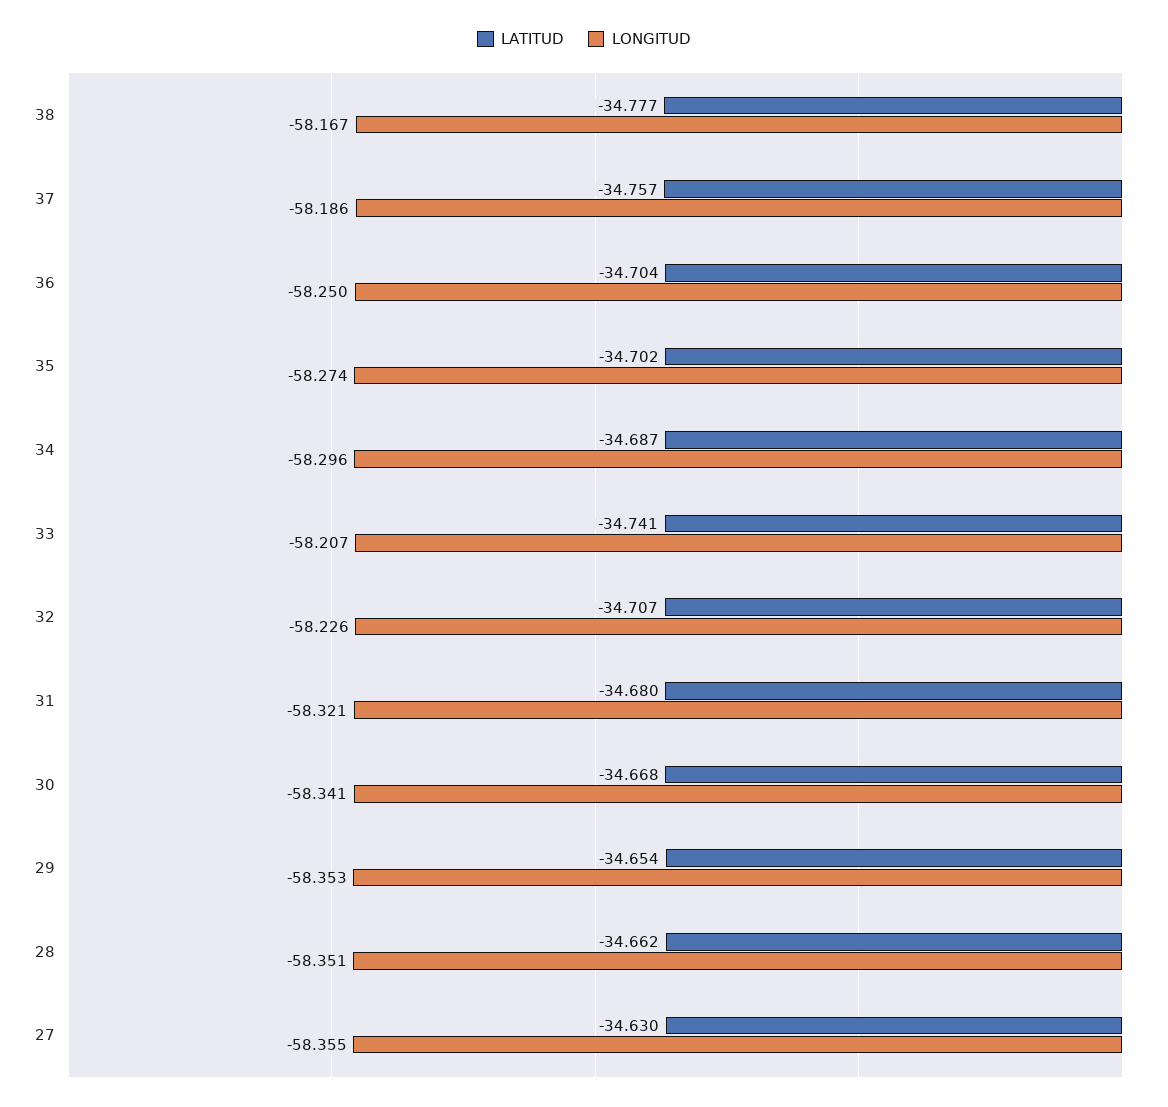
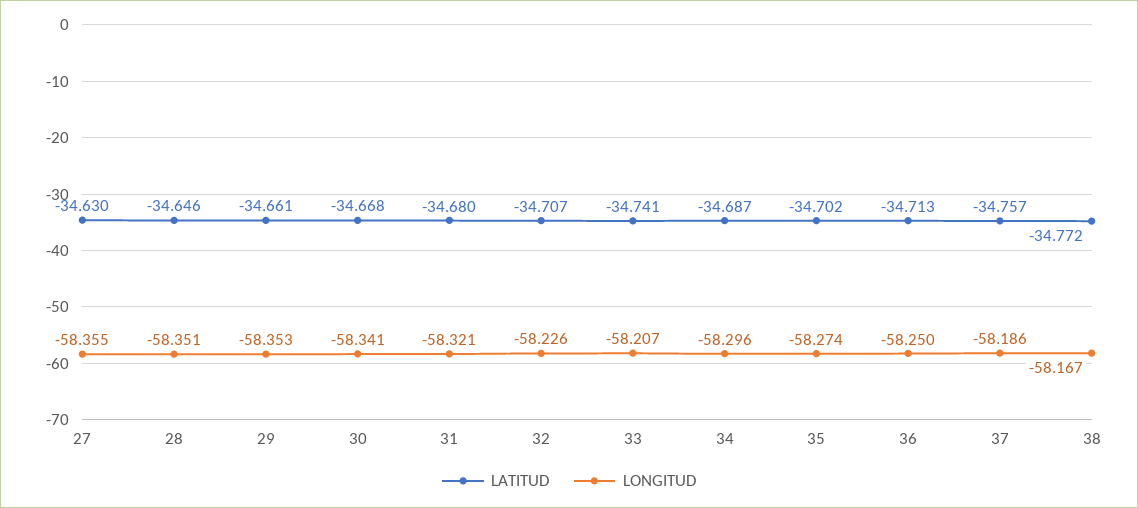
  {
    "LATITUD": {
-     "38": -34.777,
+     "38": -34.772,
      "37": -34.757,
-     "36": -34.704,
+     "36": -34.713,
      "35": -34.702,
      "34": -34.687,
      "33": -34.741,
      "32": -34.707,
      "31": -34.68,
      "30": -34.668,
-     "29": -34.654,
+     "29": -34.661,
-     "28": -34.662,
+     "28": -34.646,
      "27": -34.63
    },
    "LONGITUD": {
      "38": -58.167,
      "37": -58.186,
      "36": -58.25,
      "35": -58.274,
      "34": -58.296,
      "33": -58.207,
      "32": -58.226,
      "31": -58.321,
      "30": -58.341,
      "29": -58.353,
      "28": -58.351,
      "27": -58.355
    }
  }

